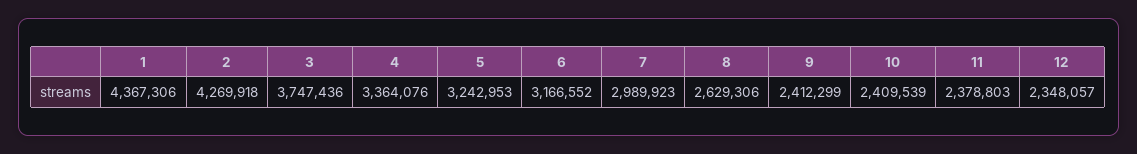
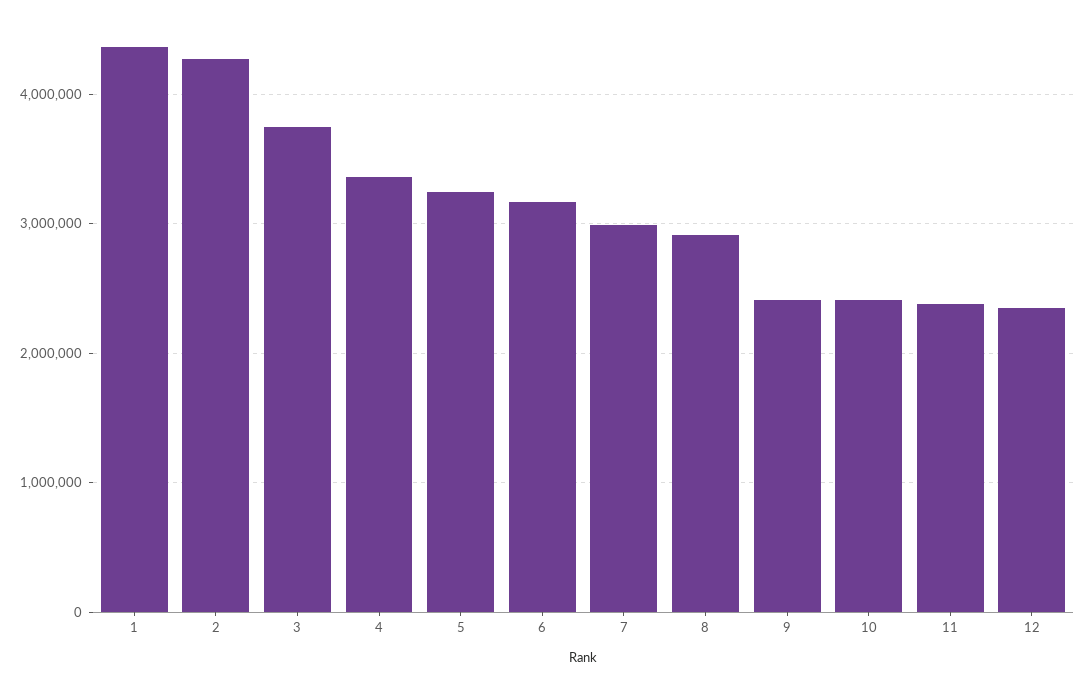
  {
    "1": 4367306,
    "2": 4269918,
    "3": 3747436,
    "4": 3364076,
    "5": 3242953,
    "6": 3166552,
    "7": 2989923,
-   "8": 2629306,
+   "8": 2900000,
    "9": 2412299,
    "10": 2409539,
    "11": 2378803,
    "12": 2348057
  }

